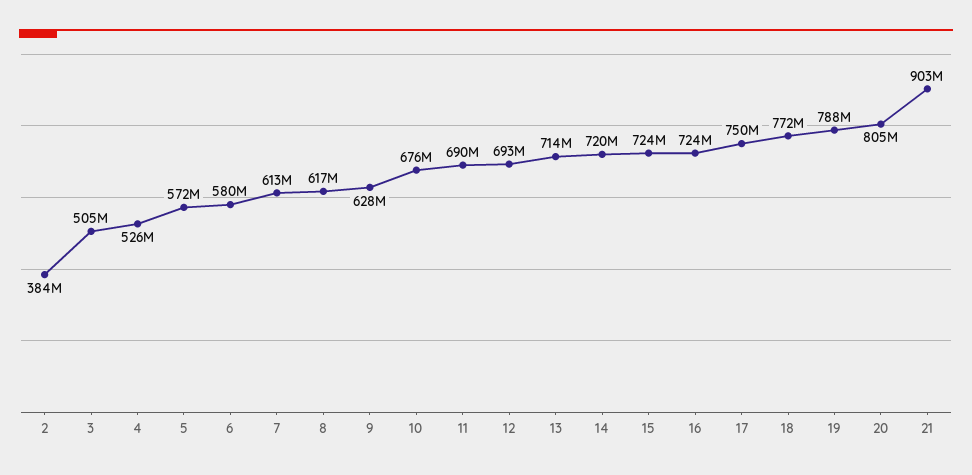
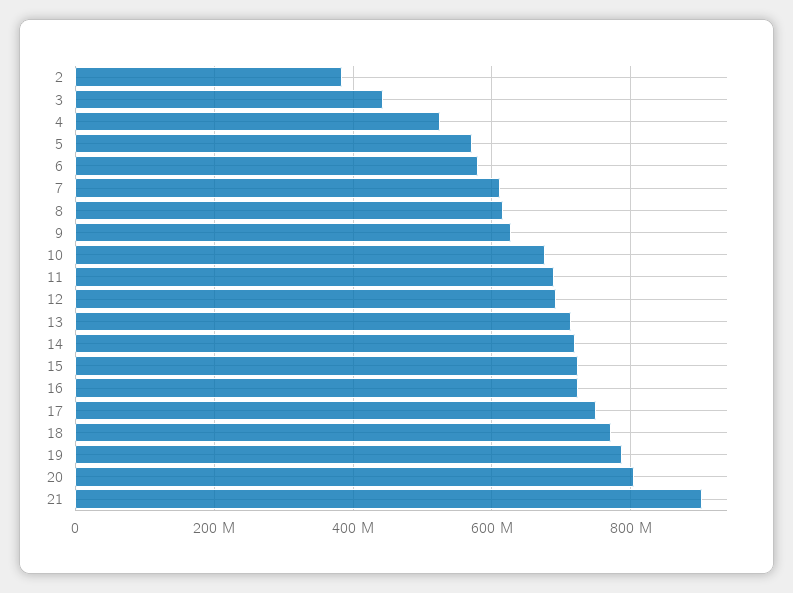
  {
    "2": 384000000,
-   "3": 505000000,
+   "3": 440000000,
    "4": 526000000,
    "5": 572000000,
    "6": 580000000,
    "7": 613000000,
    "8": 617000000,
    "9": 628000000,
    "10": 676000000,
    "11": 690000000,
    "12": 693000000,
    "13": 714000000,
    "14": 720000000,
    "15": 724000000,
    "16": 724000000,
    "17": 750000000,
    "18": 772000000,
    "19": 788000000,
    "20": 805000000,
    "21": 903000000
  }

